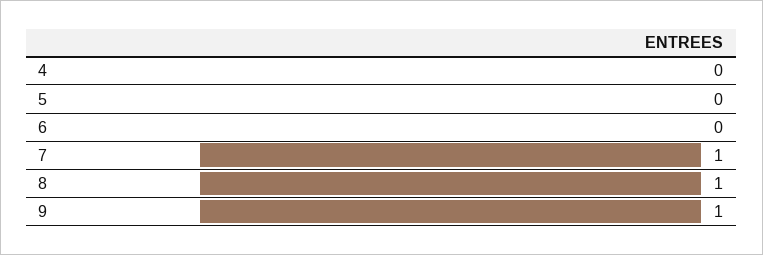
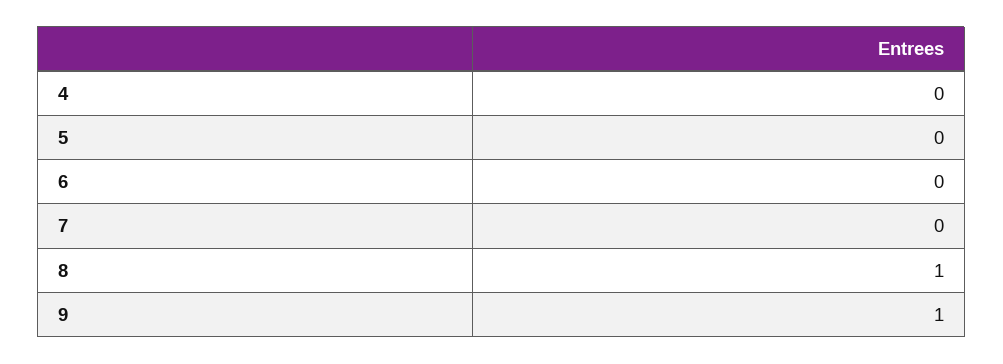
  {
    "4": 0,
    "5": 0,
    "6": 0,
-   "7": 1,
+   "7": 0,
    "8": 1,
    "9": 1
  }

